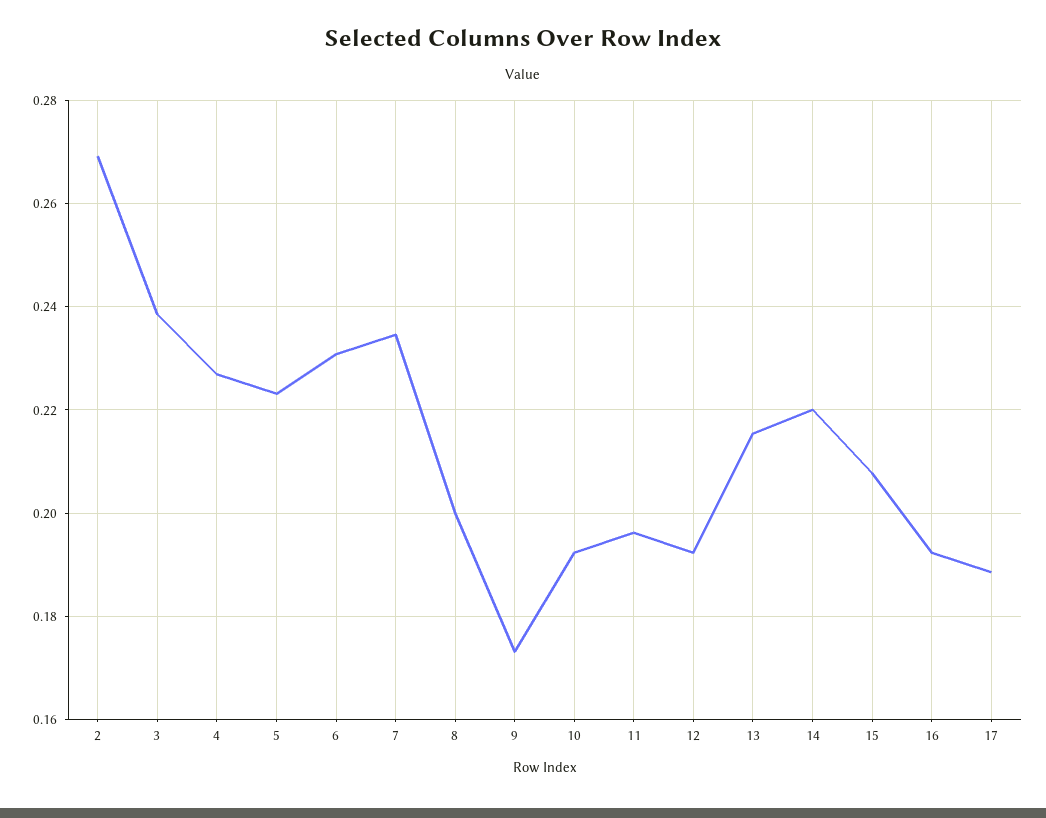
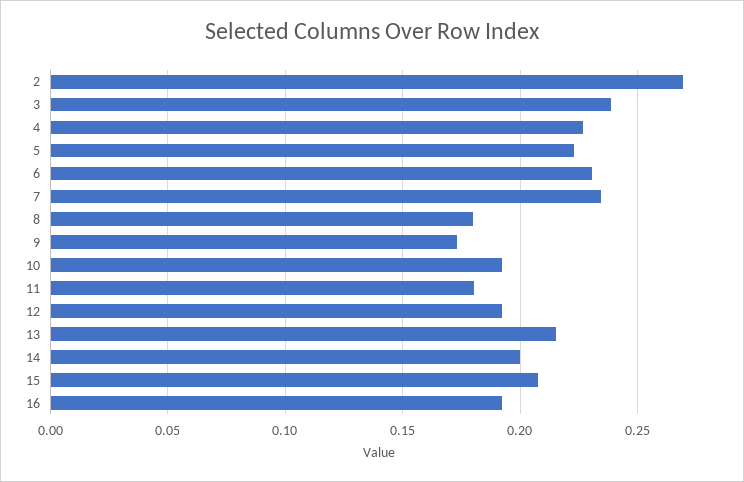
  {
    "2": 0.27,
    "3": 0.238,
    "4": 0.226,
    "5": 0.224,
    "6": 0.23,
    "7": 0.234,
-   "8": 0.2,
+   "8": 0.18,
    "9": 0.174,
    "10": 0.192,
-   "11": 0.196,
+   "11": 0.18,
    "12": 0.192,
    "13": 0.216,
-   "14": 0.22,
+   "14": 0.2,
    "15": 0.208,
-   "16": 0.192,
+   "16": 0.192
-   "17": 0.188
  }

